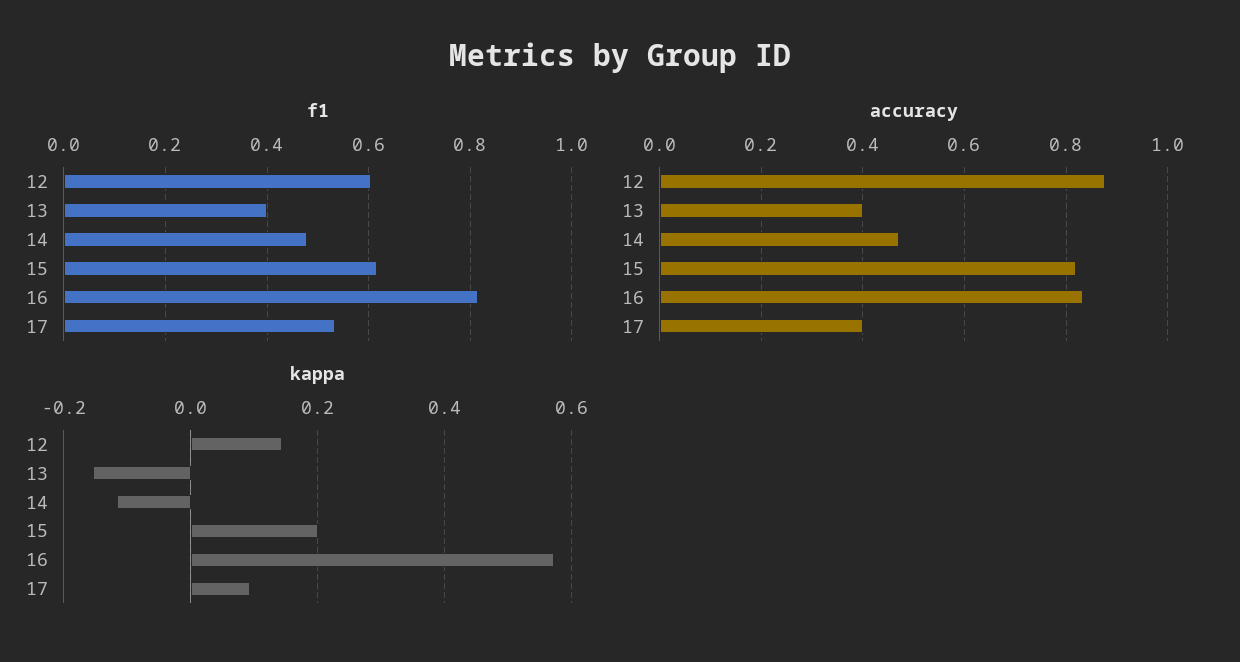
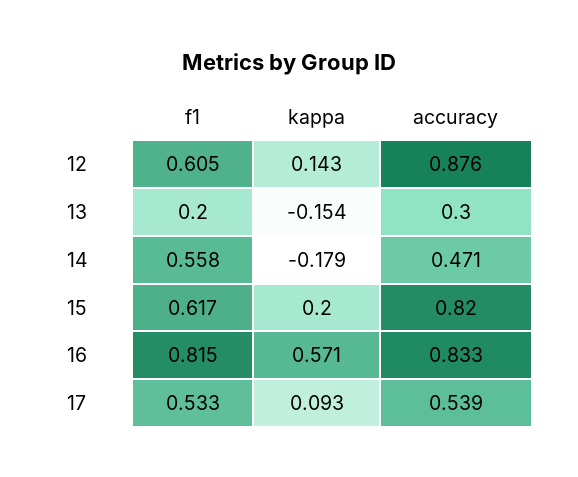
  {
    "f1": {
      "12": 0.605,
-     "13": 0.4,
+     "13": 0.2,
-     "14": 0.48,
+     "14": 0.558,
      "15": 0.617,
      "16": 0.815,
      "17": 0.533
    },
    "accuracy": {
      "12": 0.876,
-     "13": 0.4,
+     "13": 0.3,
      "14": 0.471,
      "15": 0.82,
      "16": 0.833,
-     "17": 0.4
+     "17": 0.539
    },
    "kappa": {
      "12": 0.143,
      "13": -0.154,
-     "14": -0.12,
+     "14": -0.179,
      "15": 0.2,
      "16": 0.571,
      "17": 0.093
    }
  }

